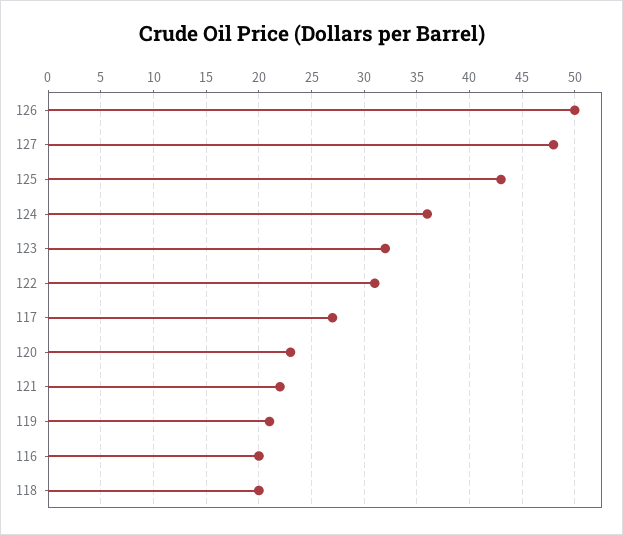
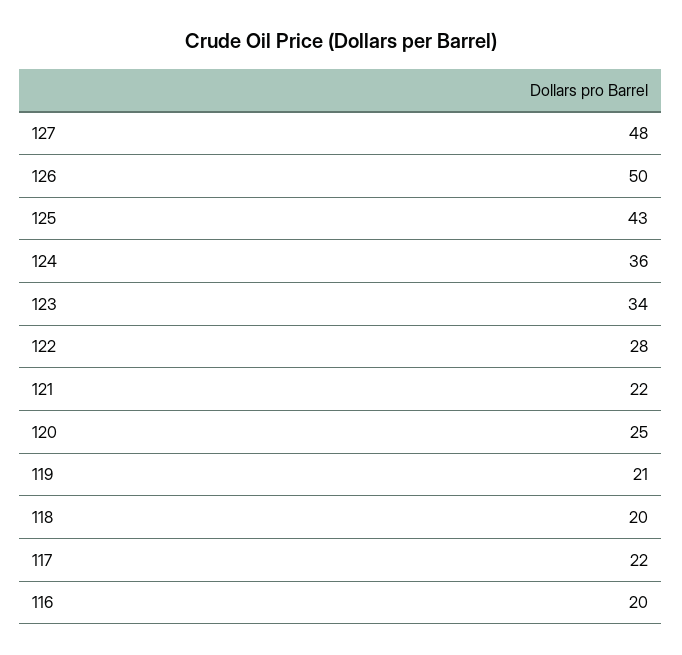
  {
    "126": 50,
    "127": 48,
    "125": 43,
    "124": 36,
-   "123": 32,
+   "123": 34,
-   "122": 31,
+   "122": 28,
-   "117": 27,
+   "117": 22,
-   "120": 23,
+   "120": 25,
    "121": 22,
    "119": 21,
    "116": 20,
    "118": 20
  }

